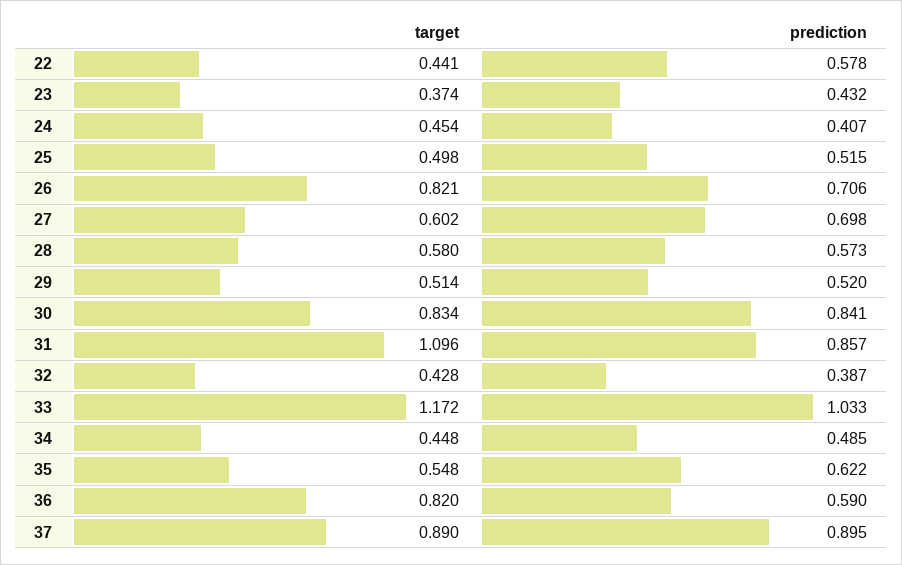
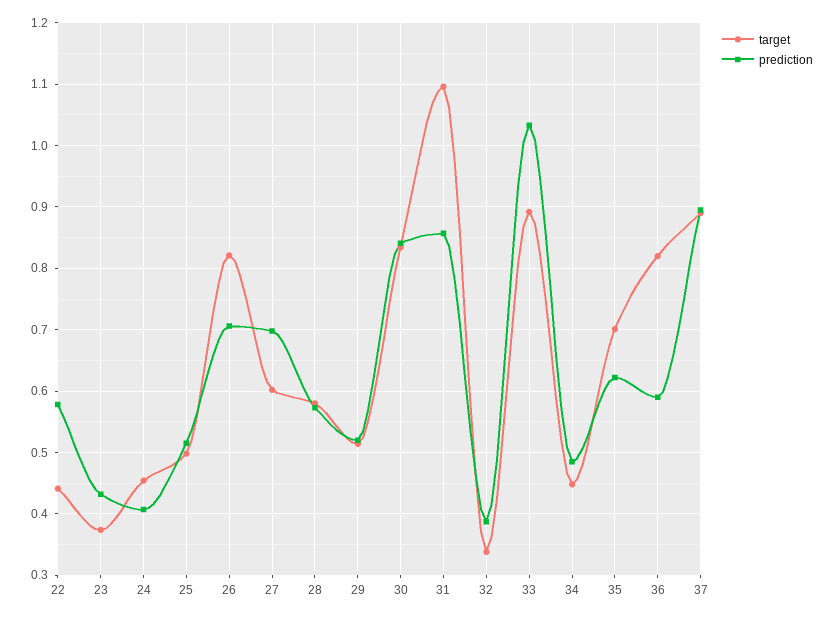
  {
    "target": {
      "22": 0.441,
      "23": 0.374,
      "24": 0.454,
      "25": 0.498,
      "26": 0.821,
      "27": 0.602,
      "28": 0.58,
      "29": 0.514,
      "30": 0.834,
      "31": 1.096,
-     "32": 0.428,
+     "32": 0.34,
-     "33": 1.172,
+     "33": 0.89,
      "34": 0.448,
-     "35": 0.548,
+     "35": 0.7,
      "36": 0.82,
      "37": 0.89
    },
    "prediction": {
      "22": 0.578,
      "23": 0.432,
      "24": 0.407,
      "25": 0.515,
      "26": 0.706,
      "27": 0.698,
      "28": 0.573,
      "29": 0.52,
      "30": 0.841,
      "31": 0.857,
      "32": 0.387,
      "33": 1.033,
      "34": 0.485,
      "35": 0.622,
      "36": 0.59,
      "37": 0.895
    }
  }

